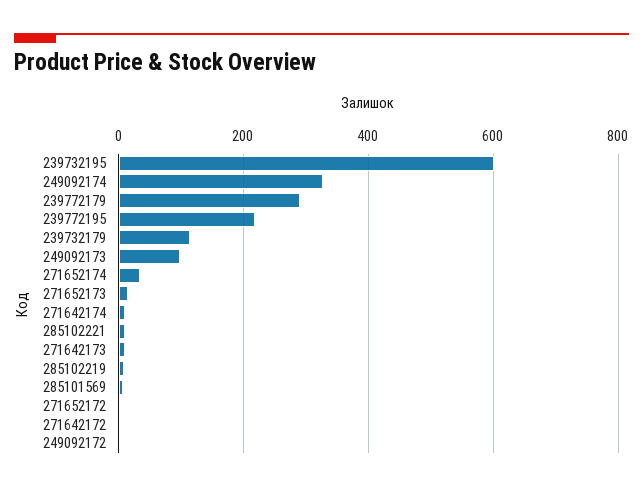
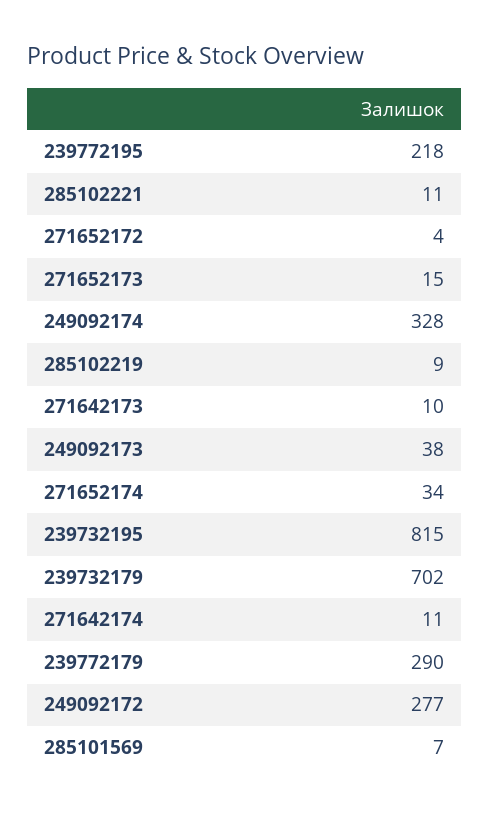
  {
-   "239732195": 600,
+   "239732195": 815,
    "249092174": 328,
    "239772179": 290,
    "239772195": 218,
-   "239732179": 120,
+   "239732179": 702,
-   "249092173": 100,
+   "249092173": 38,
    "271652174": 34,
    "271652173": 15,
    "271642174": 11,
    "285102221": 11,
    "271642173": 10,
    "285102219": 9,
    "285101569": 7,
    "271652172": 4,
-   "271642172": 0,
-   "249092172": 0
+   "249092172": 277
  }

